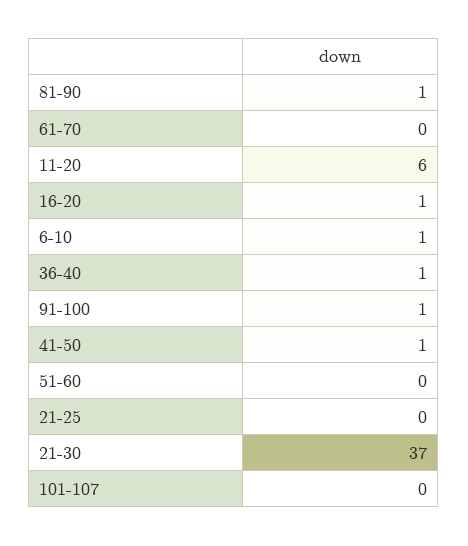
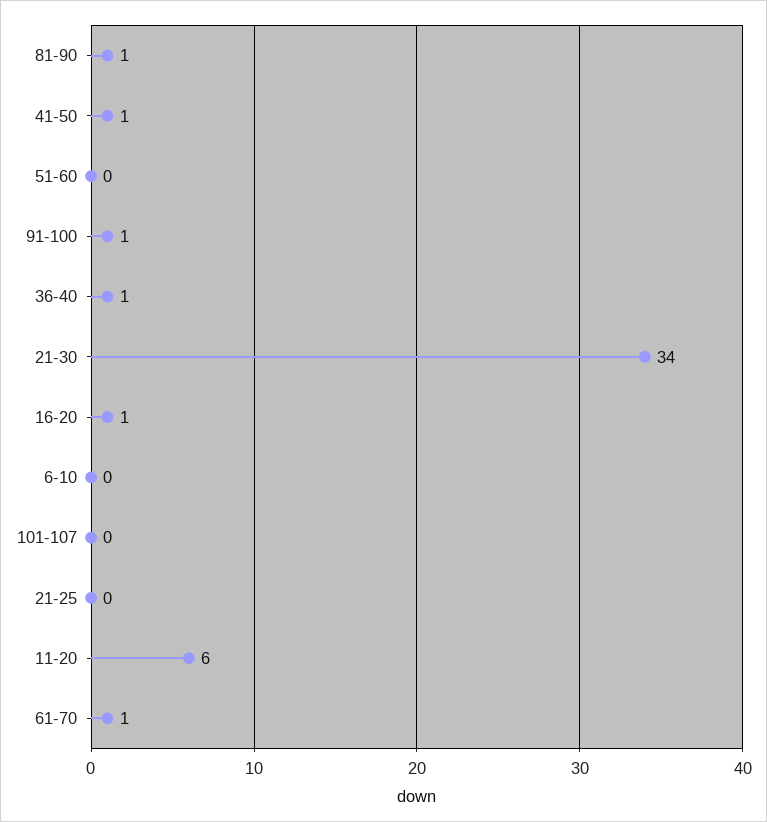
  {
    "81-90": 1,
-   "61-70": 0,
+   "61-70": 1,
    "11-20": 6,
    "16-20": 1,
-   "6-10": 1,
+   "6-10": 0,
    "36-40": 1,
    "91-100": 1,
    "41-50": 1,
    "51-60": 0,
    "21-25": 0,
-   "21-30": 37,
+   "21-30": 34,
    "101-107": 0
  }

